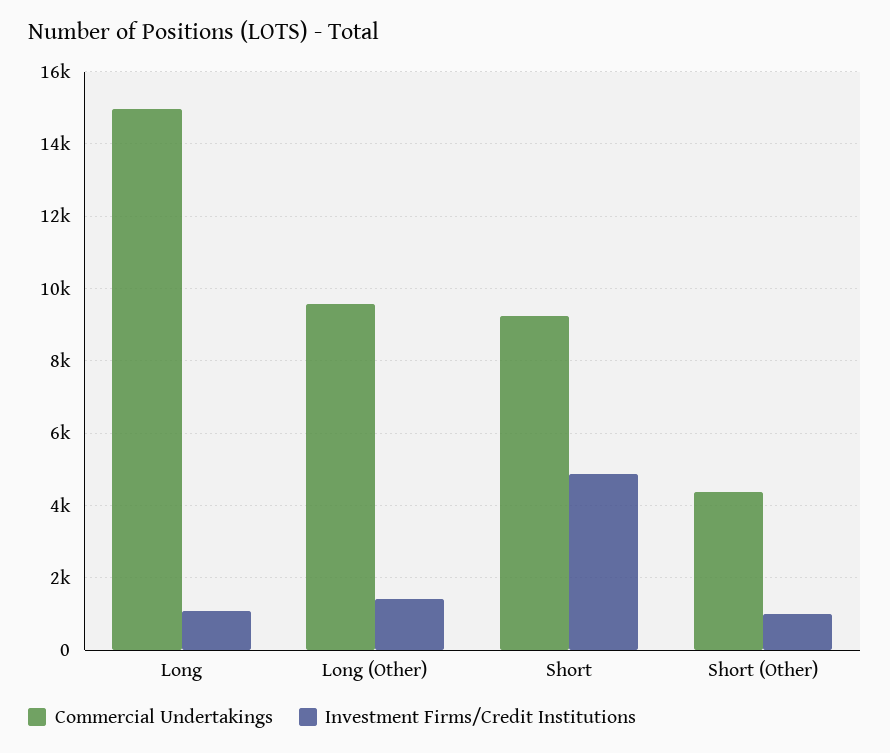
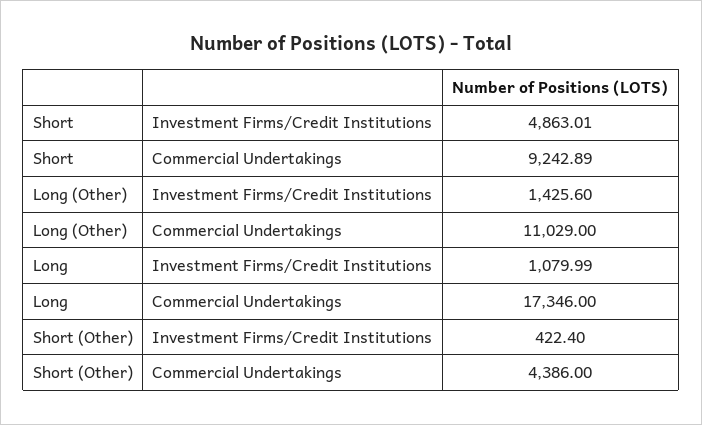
  {
    "Commercial Undertakings": {
-     "Long": 15000,
+     "Long": 17346,
-     "Long (Other)": 9600,
+     "Long (Other)": 11029,
      "Short": 9242.89,
      "Short (Other)": 4386
    },
    "Investment Firms/Credit Institutions": {
      "Long": 1079.99,
      "Long (Other)": 1425.6,
      "Short": 4863.01,
-     "Short (Other)": 1000
+     "Short (Other)": 422.4
    }
  }

